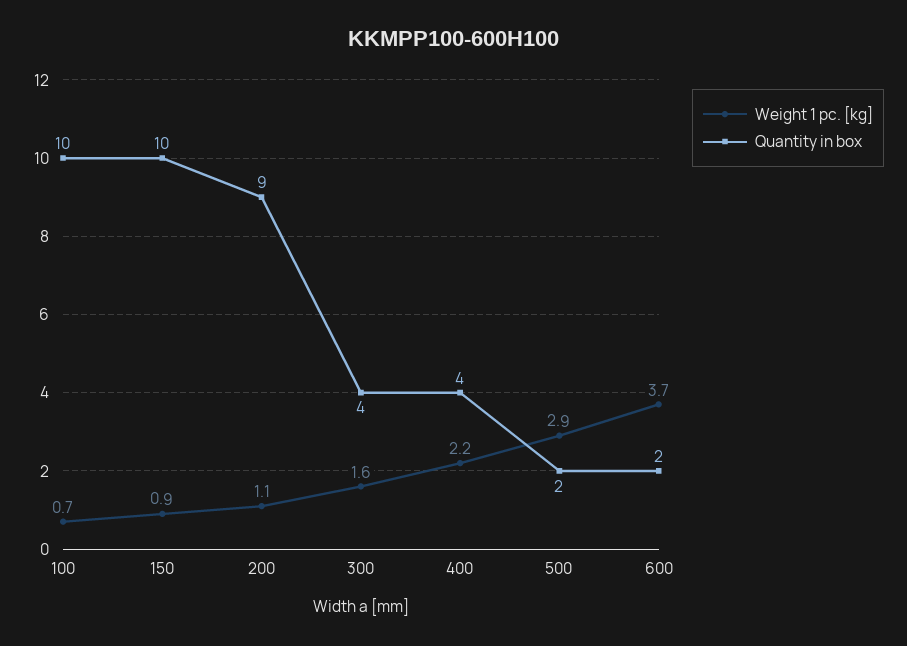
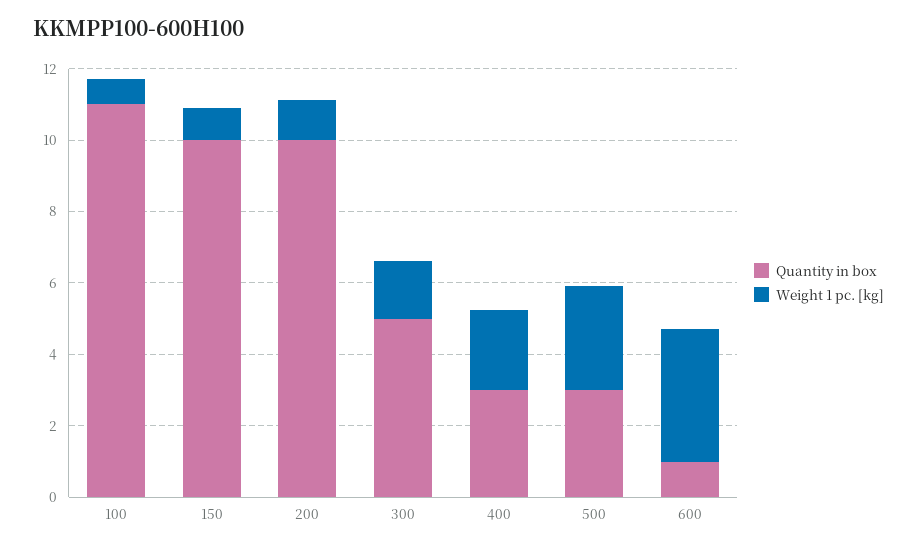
  {
    "Weight 1 pc. [kg]": {
      "100": 0.7,
      "150": 0.9,
      "200": 1.1,
      "300": 1.6,
      "400": 2.2,
      "500": 2.9,
      "600": 3.7
    },
    "Quantity in box": {
-     "100": 10,
+     "100": 11,
      "150": 10,
-     "200": 9,
+     "200": 10,
-     "300": 4,
+     "300": 5,
-     "400": 4,
+     "400": 3,
-     "500": 2,
+     "500": 3,
-     "600": 2
+     "600": 1
    }
  }

